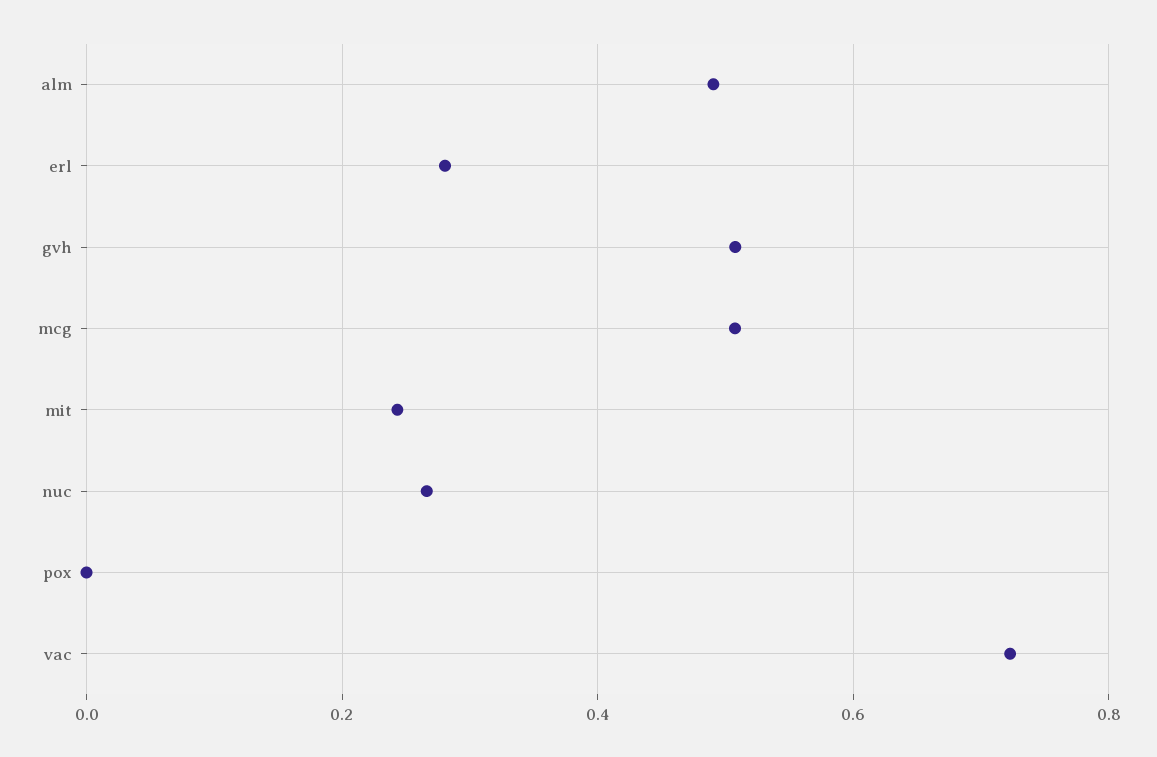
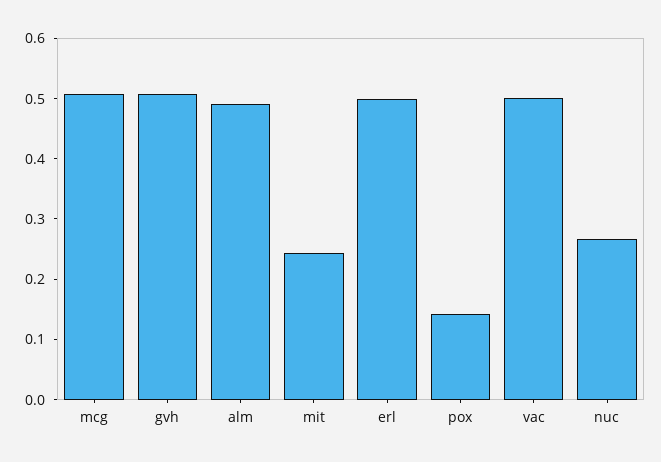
  {
    "alm": 0.5,
-   "erl": 0.28,
+   "erl": 0.5,
    "gvh": 0.5,
    "mcg": 0.5,
    "mit": 0.24,
    "nuc": 0.26,
-   "pox": 0,
+   "pox": 0.14,
-   "vac": 0.72
+   "vac": 0.5
  }

